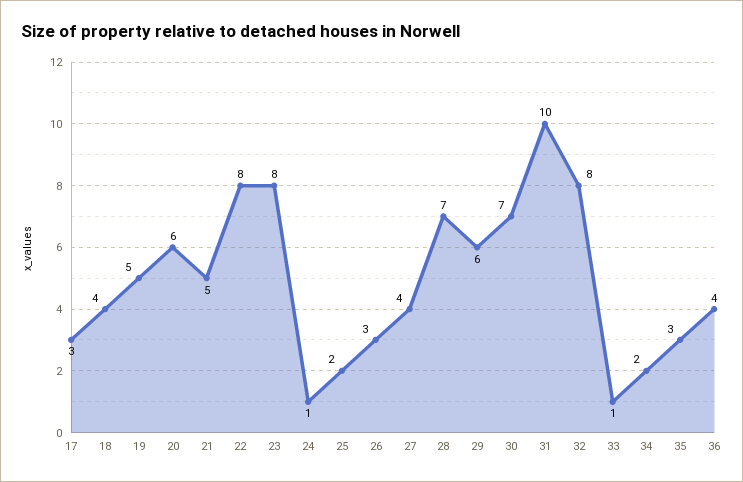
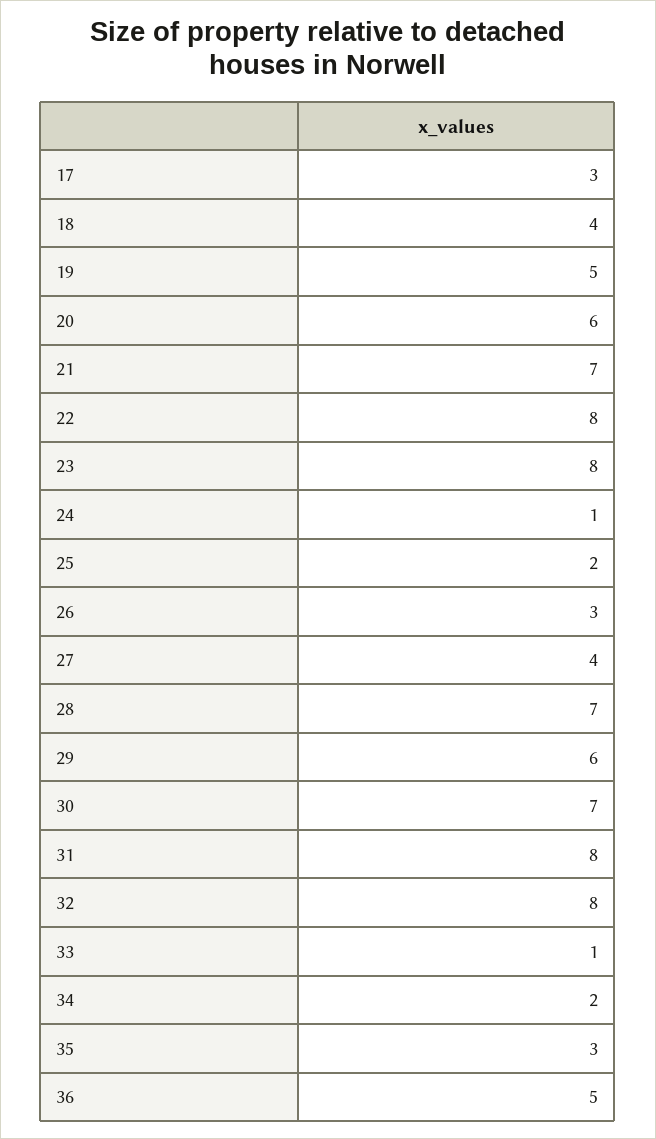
  {
    "17": 3,
    "18": 4,
    "19": 5,
    "20": 6,
-   "21": 5,
+   "21": 7,
    "22": 8,
    "23": 8,
    "24": 1,
    "25": 2,
    "26": 3,
    "27": 4,
    "28": 7,
    "29": 6,
    "30": 7,
-   "31": 10,
+   "31": 8,
    "32": 8,
    "33": 1,
    "34": 2,
    "35": 3,
-   "36": 4
+   "36": 5
  }

